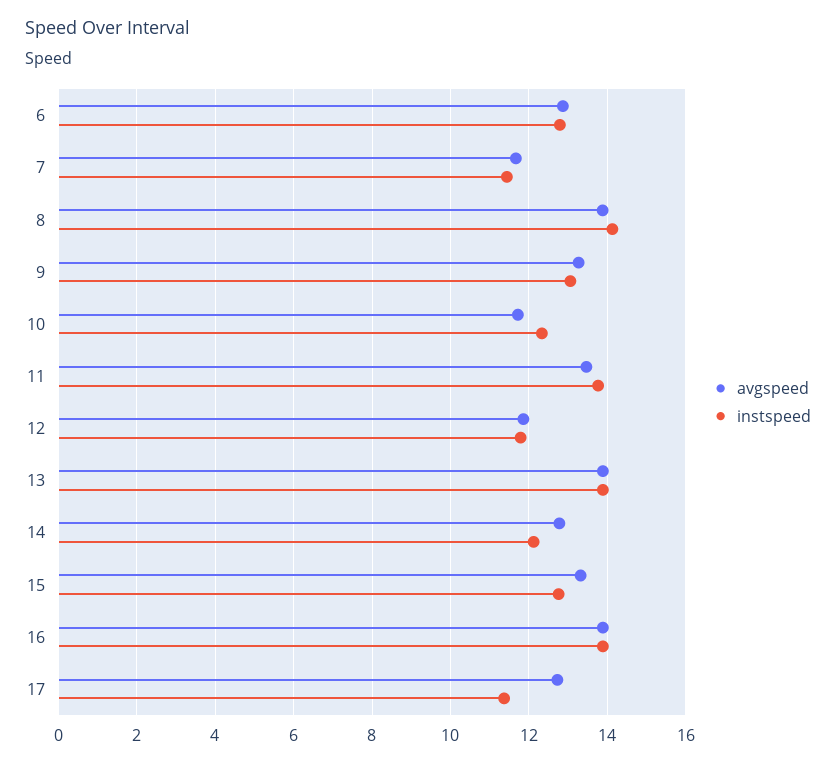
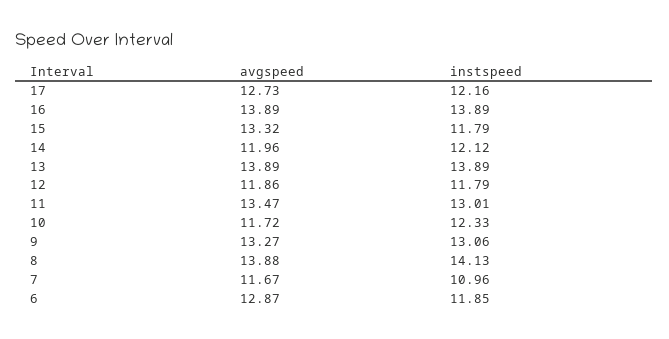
  {
    "avgspeed": {
      "6": 12.87,
      "7": 11.67,
      "8": 13.88,
      "9": 13.27,
      "10": 11.72,
      "11": 13.47,
      "12": 11.86,
      "13": 13.89,
-     "14": 12.8,
+     "14": 11.96,
      "15": 13.32,
      "16": 13.89,
      "17": 12.73
    },
    "instspeed": {
-     "6": 12.8,
+     "6": 11.85,
-     "7": 11.4,
+     "7": 10.96,
      "8": 14.13,
      "9": 13.06,
      "10": 12.33,
-     "11": 13.8,
+     "11": 13.01,
      "12": 11.79,
      "13": 13.89,
      "14": 12.12,
-     "15": 12.8,
+     "15": 11.79,
      "16": 13.89,
-     "17": 11.4
+     "17": 12.16
    }
  }

